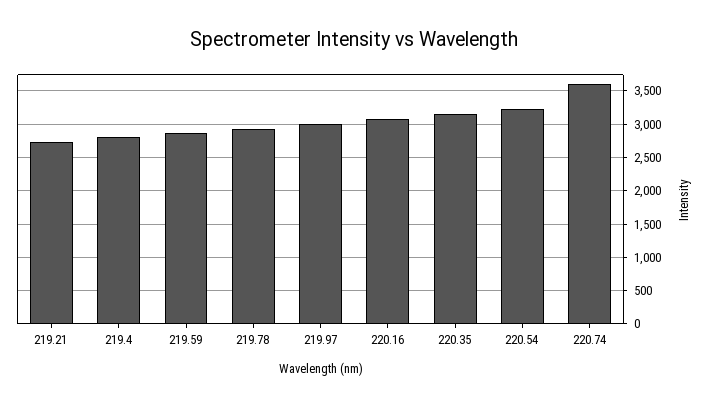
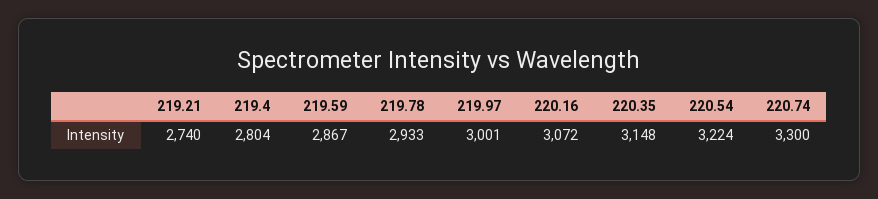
  {
    "219.21": 2740,
    "219.4": 2804,
    "219.59": 2867,
    "219.78": 2933,
    "219.97": 3001,
    "220.16": 3072,
    "220.35": 3148,
    "220.54": 3224,
-   "220.74": 3600
+   "220.74": 3300
  }

